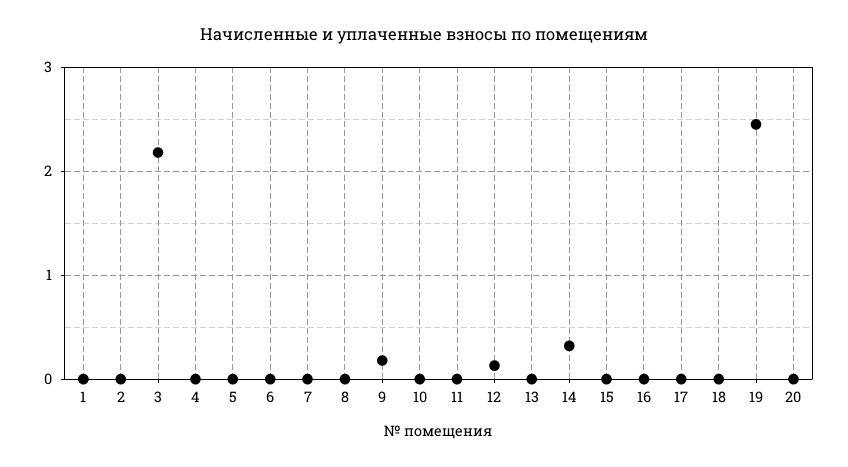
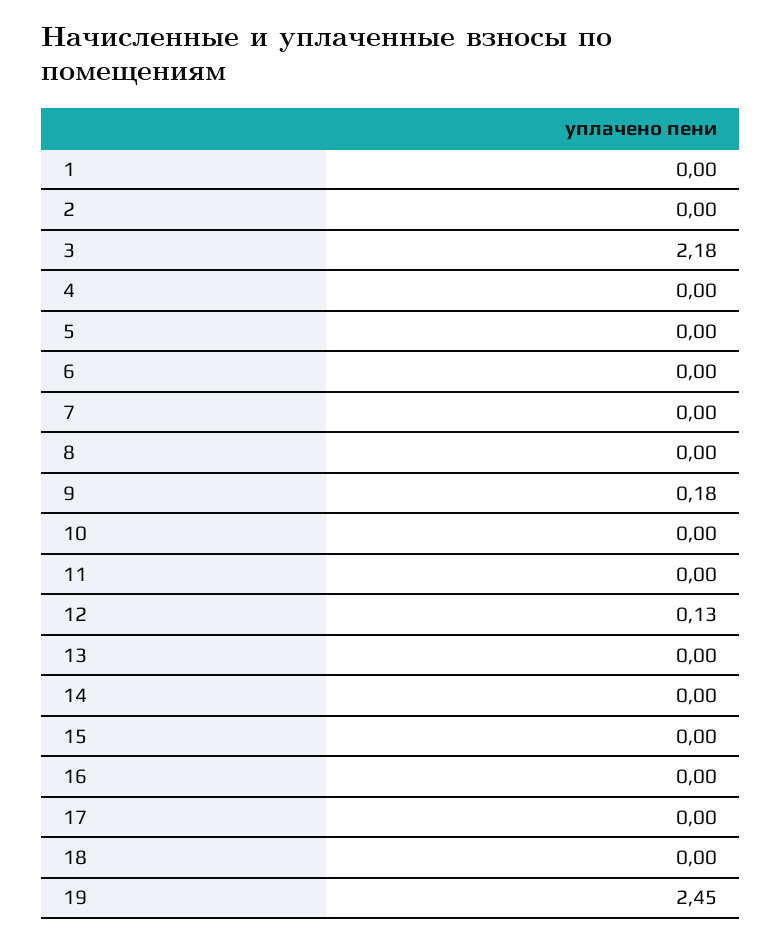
  {
    "1": 0,
    "2": 0,
    "3": 2.18,
    "4": 0,
    "5": 0,
    "6": 0,
    "7": 0,
    "8": 0,
    "9": 0.18,
    "10": 0,
    "11": 0,
    "12": 0.13,
    "13": 0,
-   "14": 0.3,
+   "14": 0,
    "15": 0,
    "16": 0,
    "17": 0,
    "18": 0,
-   "19": 2.45,
+   "19": 2.45
-   "20": 0
  }

